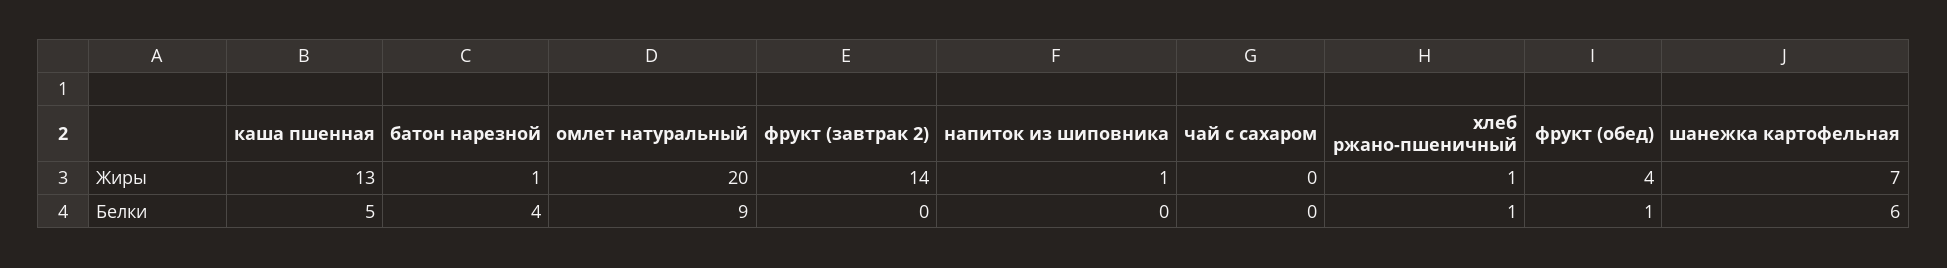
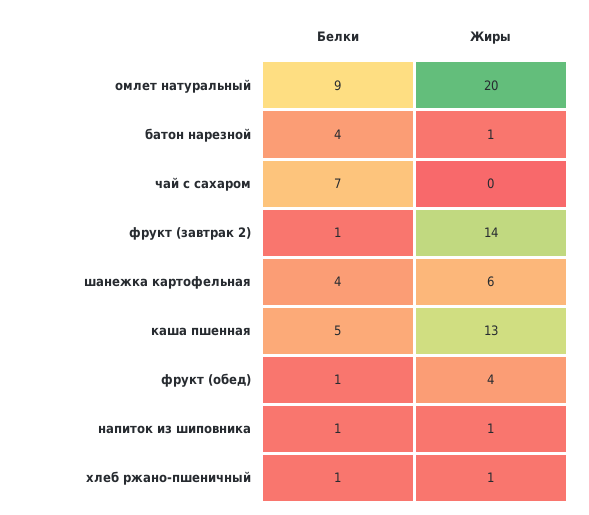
  {
    "каша пшенная": {
      "Жиры": 13,
      "Белки": 5
    },
    "батон нарезной": {
      "Жиры": 1,
      "Белки": 4
    },
    "омлет натуральный": {
      "Жиры": 20,
      "Белки": 9
    },
    "фрукт (завтрак 2)": {
      "Жиры": 14,
-     "Белки": 0
+     "Белки": 1
    },
    "напиток из шиповника": {
      "Жиры": 1,
-     "Белки": 0
+     "Белки": 1
    },
    "чай с сахаром": {
      "Жиры": 0,
-     "Белки": 0
+     "Белки": 7
    },
    "хлеб ржано-пшеничный": {
      "Жиры": 1,
      "Белки": 1
    },
    "фрукт (обед)": {
      "Жиры": 4,
      "Белки": 1
    },
    "шанежка картофельная": {
-     "Жиры": 7,
+     "Жиры": 6,
-     "Белки": 6
+     "Белки": 4
    }
  }

